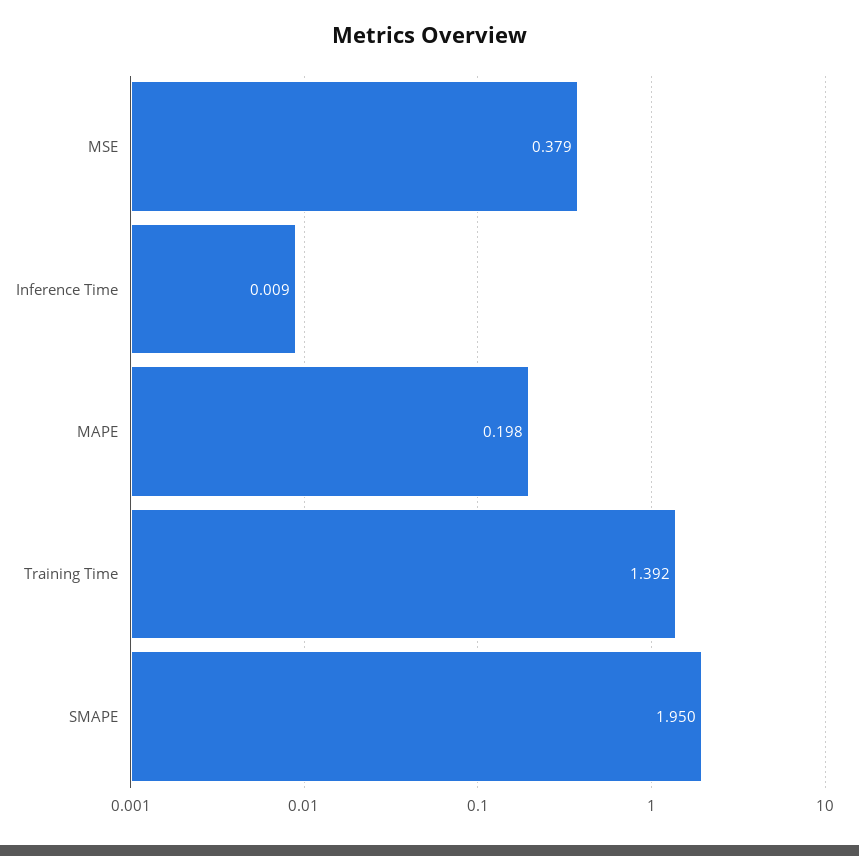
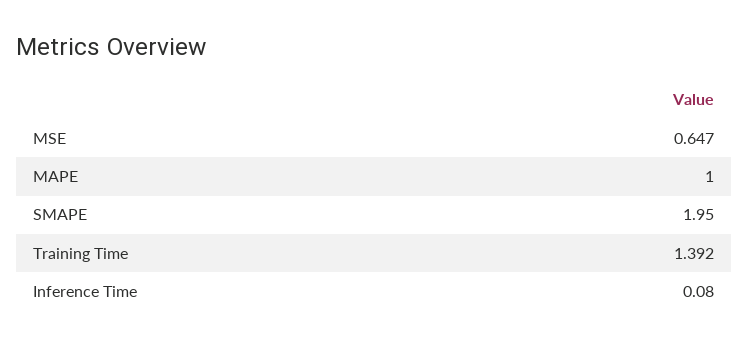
  {
-   "MSE": 0.379,
+   "MSE": 0.647,
-   "Inference Time": 0.009,
+   "Inference Time": 0.08,
-   "MAPE": 0.198,
+   "MAPE": 1,
    "Training Time": 1.392,
    "SMAPE": 1.95
  }

